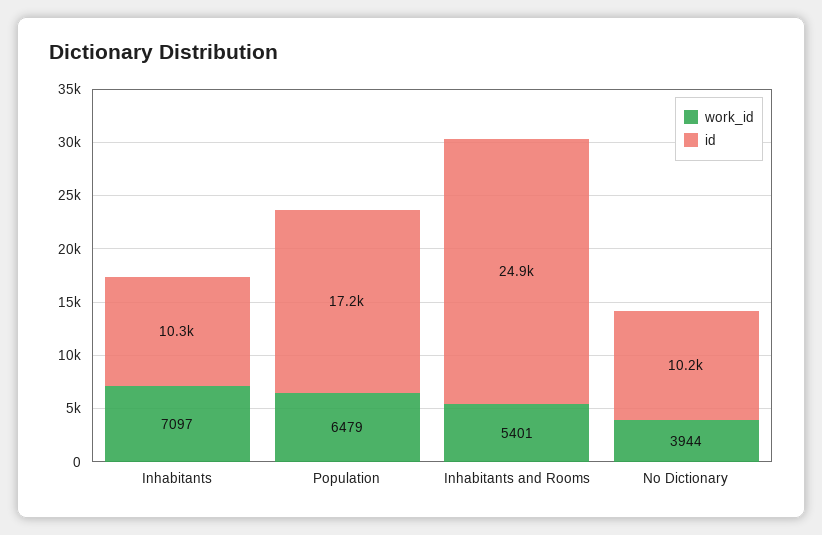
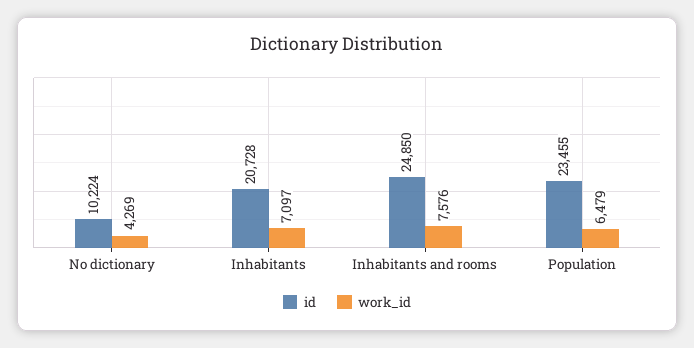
  {
    "work_id": {
      "Inhabitants": 7097,
      "Population": 6479,
-     "Inhabitants and Rooms": 5401,
+     "Inhabitants and Rooms": 7576,
-     "No Dictionary": 3944
+     "No Dictionary": 4269
    },
    "id": {
-     "Inhabitants": 10300,
+     "Inhabitants": 20728,
-     "Population": 17200,
+     "Population": 23455,
      "Inhabitants and Rooms": 24850,
      "No Dictionary": 10224
    }
  }

